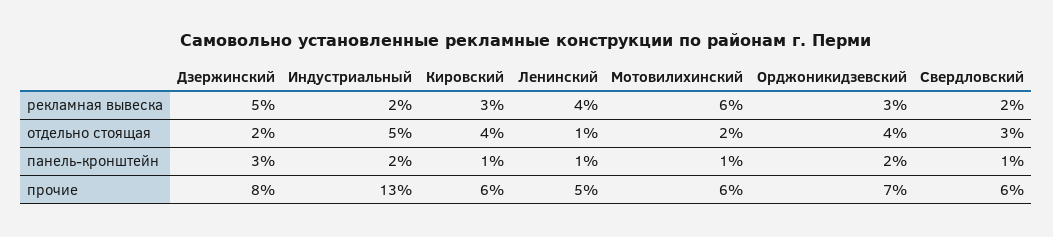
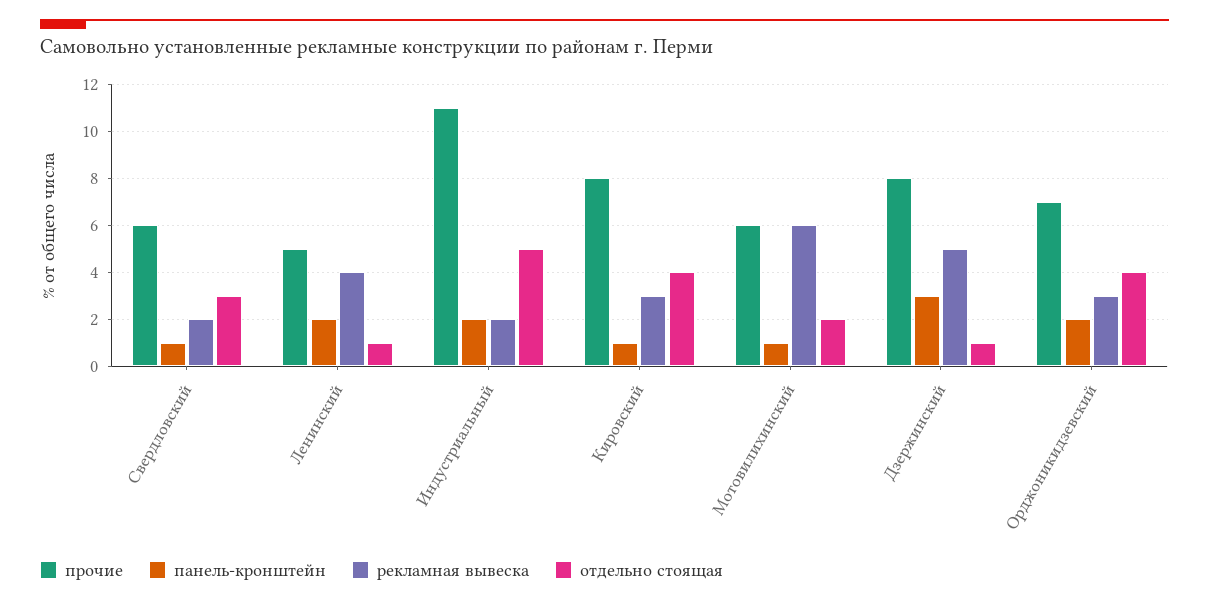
  {
    "рекламная вывеска": {
      "Дзержинский": 5,
      "Индустриальный": 2,
      "Кировский": 3,
      "Ленинский": 4,
      "Мотовилихинский": 6,
      "Орджоникидзевский": 3,
      "Свердловский": 2
    },
    "отдельно стоящая": {
-     "Дзержинский": 2,
+     "Дзержинский": 1,
      "Индустриальный": 5,
      "Кировский": 4,
      "Ленинский": 1,
      "Мотовилихинский": 2,
      "Орджоникидзевский": 4,
      "Свердловский": 3
    },
    "панель-кронштейн": {
      "Дзержинский": 3,
      "Индустриальный": 2,
      "Кировский": 1,
-     "Ленинский": 1,
+     "Ленинский": 2,
      "Мотовилихинский": 1,
      "Орджоникидзевский": 2,
      "Свердловский": 1
    },
    "прочие": {
      "Дзержинский": 8,
-     "Индустриальный": 13,
+     "Индустриальный": 11,
-     "Кировский": 6,
+     "Кировский": 8,
      "Ленинский": 5,
      "Мотовилихинский": 6,
      "Орджоникидзевский": 7,
      "Свердловский": 6
    }
  }

